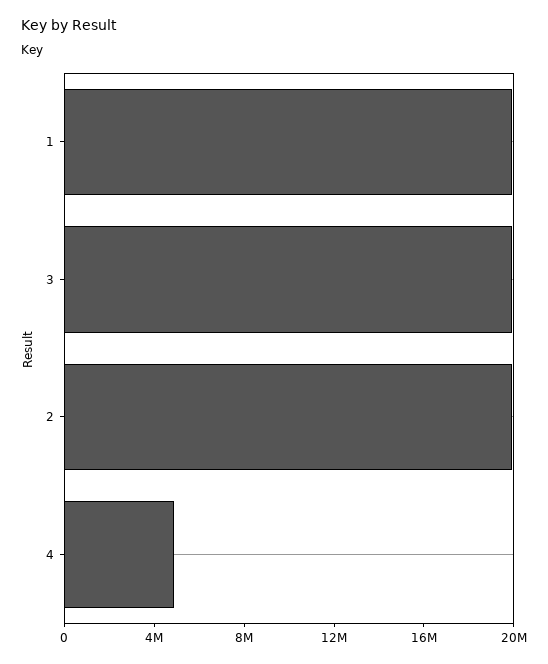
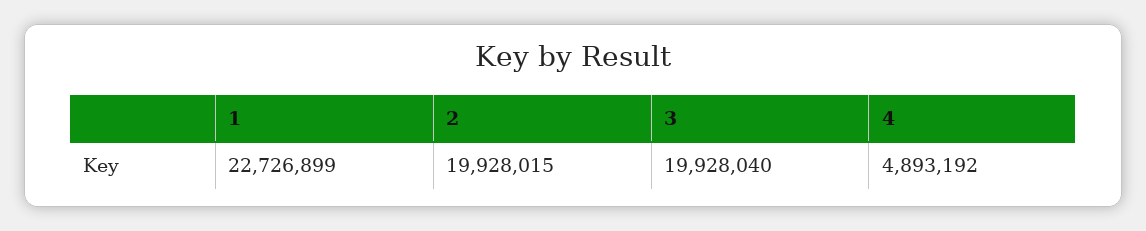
  {
-   "1": 20000000,
+   "1": 22726899,
    "3": 19928040,
    "2": 19928015,
    "4": 4893192
  }

